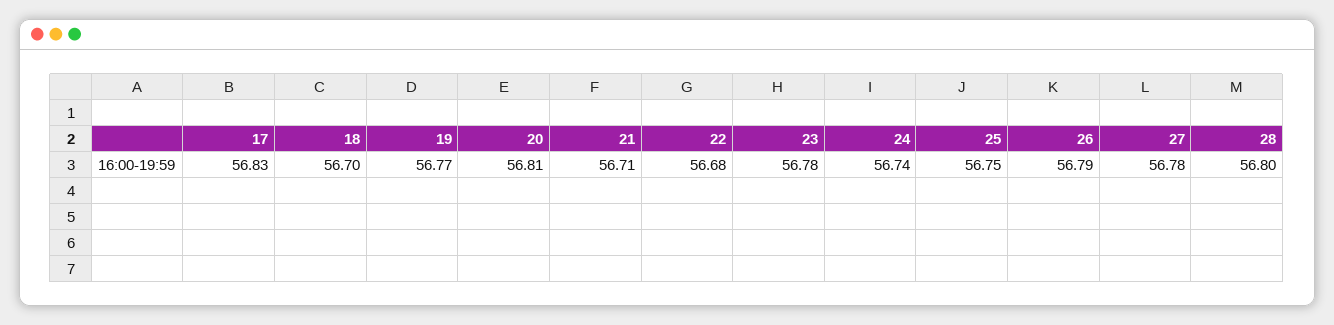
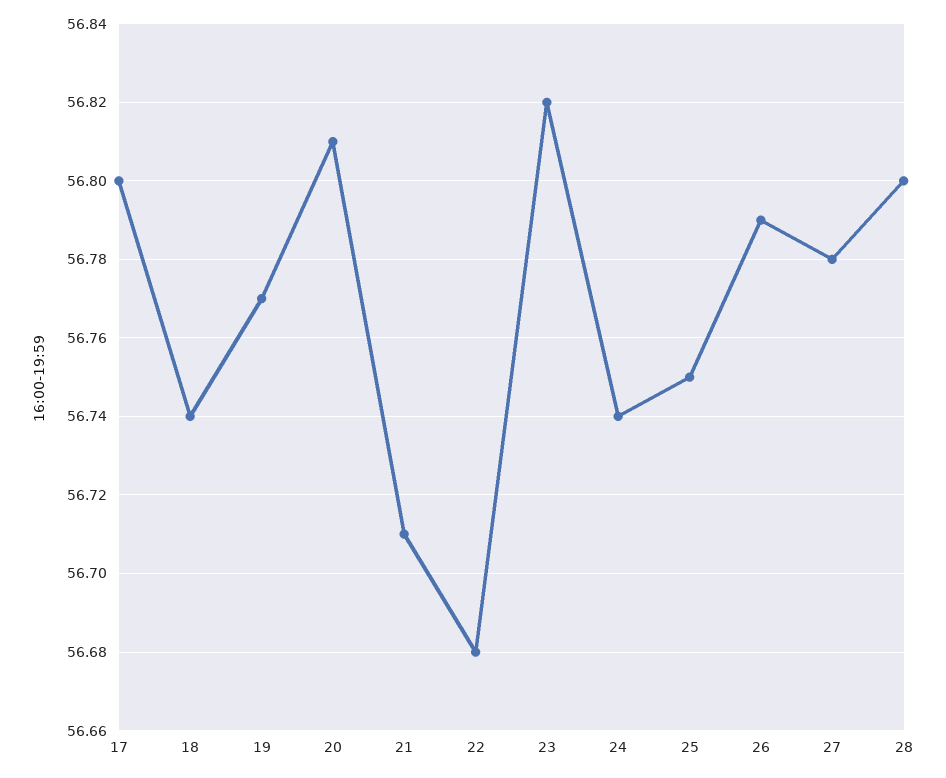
  {
-   "17": 56.83,
+   "17": 56.8,
-   "18": 56.7,
+   "18": 56.74,
    "19": 56.77,
    "20": 56.81,
    "21": 56.71,
    "22": 56.68,
-   "23": 56.78,
+   "23": 56.82,
    "24": 56.74,
    "25": 56.75,
    "26": 56.79,
    "27": 56.78,
    "28": 56.8
  }

